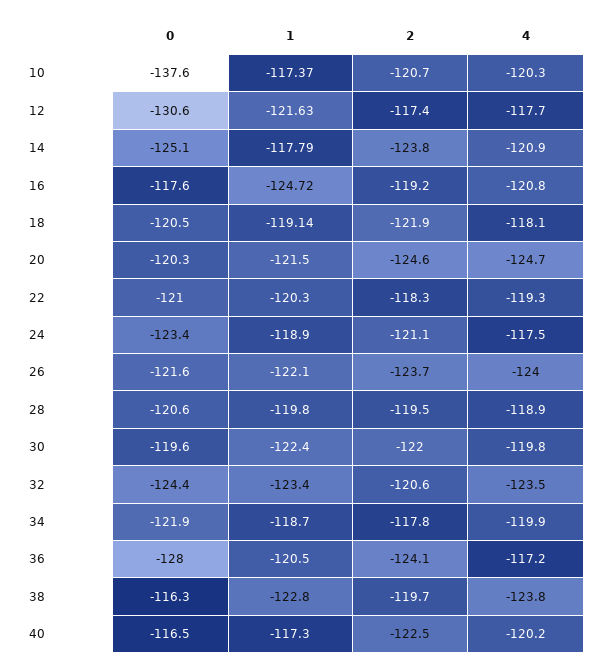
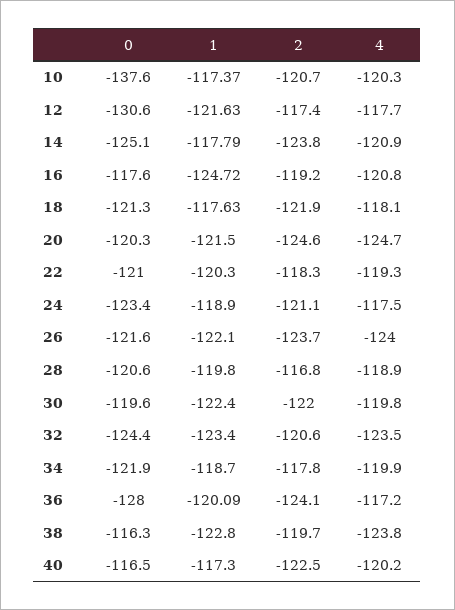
  {
    "0": {
      "10": -137.6,
      "12": -130.6,
      "14": -125.1,
      "16": -117.6,
-     "18": -120.5,
+     "18": -121.3,
      "20": -120.3,
      "22": -121,
      "24": -123.4,
      "26": -121.6,
      "28": -120.6,
      "30": -119.6,
      "32": -124.4,
      "34": -121.9,
      "36": -128,
      "38": -116.3,
      "40": -116.5
    },
    "1": {
      "10": -117.37,
      "12": -121.63,
      "14": -117.79,
      "16": -124.72,
-     "18": -119.14,
+     "18": -117.63,
      "20": -121.5,
      "22": -120.3,
      "24": -118.9,
      "26": -122.1,
      "28": -119.8,
      "30": -122.4,
      "32": -123.4,
      "34": -118.7,
-     "36": -120.5,
+     "36": -120.09,
      "38": -122.8,
      "40": -117.3
    },
    "2": {
      "10": -120.7,
      "12": -117.4,
      "14": -123.8,
      "16": -119.2,
      "18": -121.9,
      "20": -124.6,
      "22": -118.3,
      "24": -121.1,
      "26": -123.7,
-     "28": -119.5,
+     "28": -116.8,
      "30": -122,
      "32": -120.6,
      "34": -117.8,
      "36": -124.1,
      "38": -119.7,
      "40": -122.5
    },
    "4": {
      "10": -120.3,
      "12": -117.7,
      "14": -120.9,
      "16": -120.8,
      "18": -118.1,
      "20": -124.7,
      "22": -119.3,
      "24": -117.5,
      "26": -124,
      "28": -118.9,
      "30": -119.8,
      "32": -123.5,
      "34": -119.9,
      "36": -117.2,
      "38": -123.8,
      "40": -120.2
    }
  }

